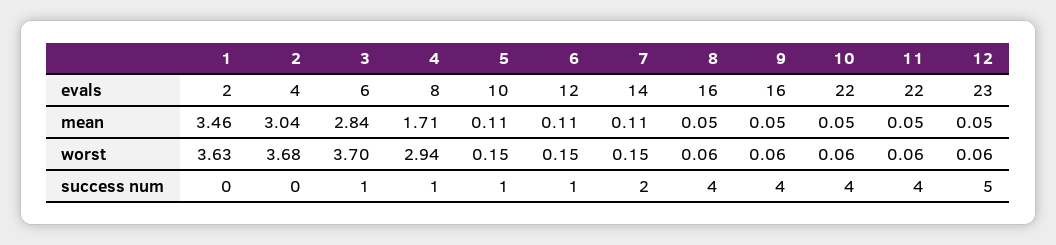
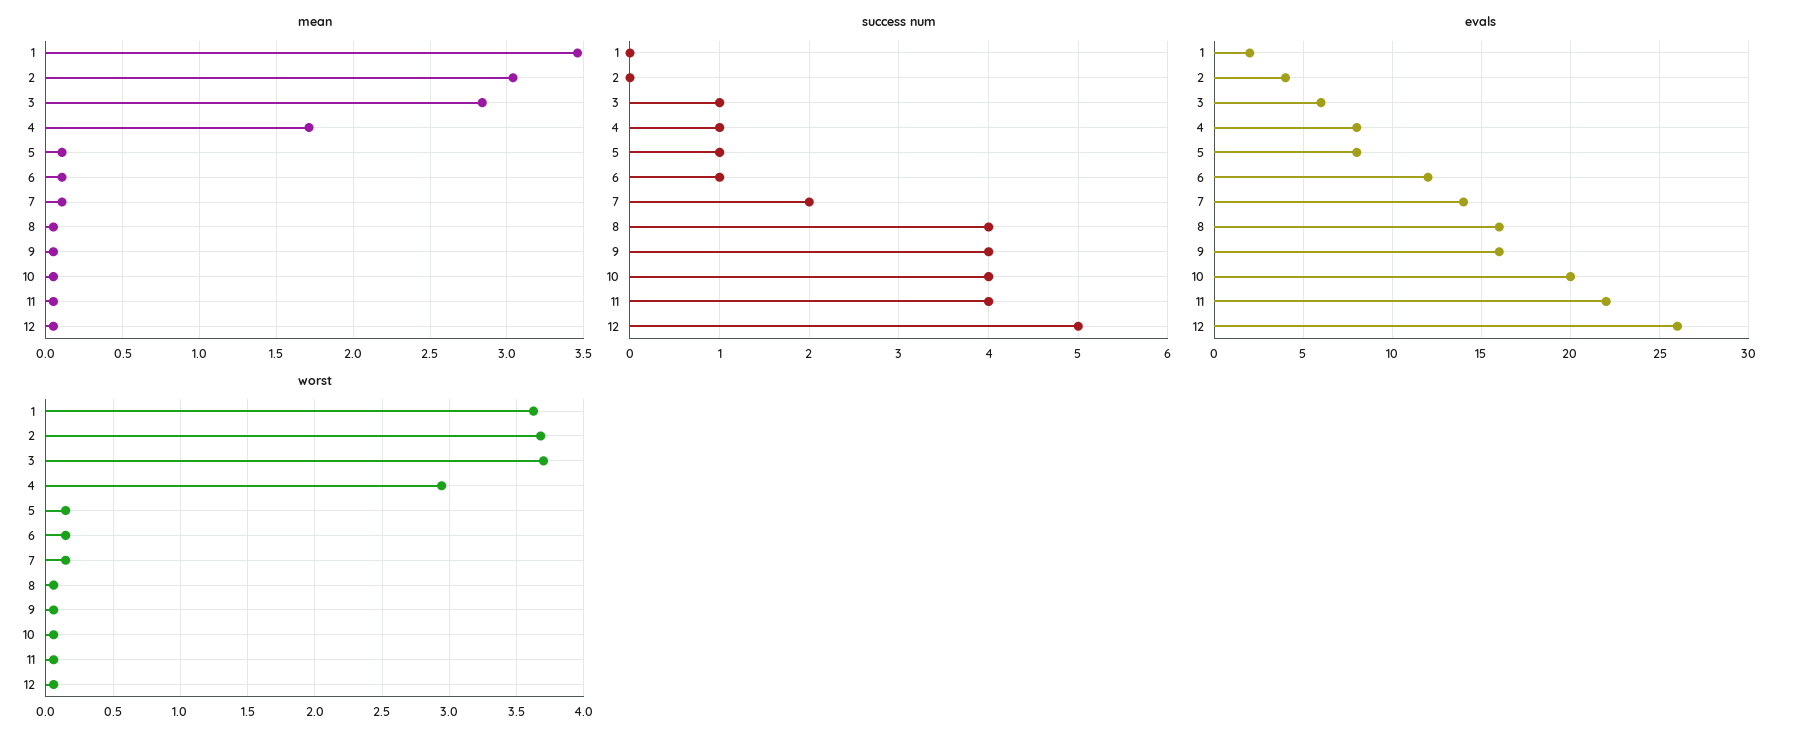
  {
    "evals": {
      "1": 2,
      "2": 4,
      "3": 6,
      "4": 8,
-     "5": 10,
+     "5": 8,
      "6": 12,
      "7": 14,
      "8": 16,
      "9": 16,
-     "10": 22,
+     "10": 20,
      "11": 22,
-     "12": 23
+     "12": 26
    },
    "mean": {
      "1": 3.46,
      "2": 3.04,
      "3": 2.84,
      "4": 1.71,
      "5": 0.11,
      "6": 0.11,
      "7": 0.11,
      "8": 0.05,
      "9": 0.05,
      "10": 0.05,
      "11": 0.05,
      "12": 0.05
    },
    "worst": {
      "1": 3.63,
      "2": 3.68,
      "3": 3.7,
      "4": 2.94,
      "5": 0.15,
      "6": 0.15,
      "7": 0.15,
      "8": 0.06,
      "9": 0.06,
      "10": 0.06,
      "11": 0.06,
      "12": 0.06
    },
    "success num": {
      "1": 0,
      "2": 0,
      "3": 1,
      "4": 1,
      "5": 1,
      "6": 1,
      "7": 2,
      "8": 4,
      "9": 4,
      "10": 4,
      "11": 4,
      "12": 5
    }
  }

